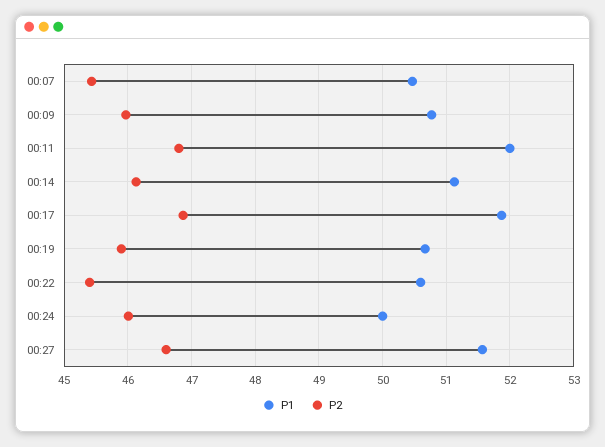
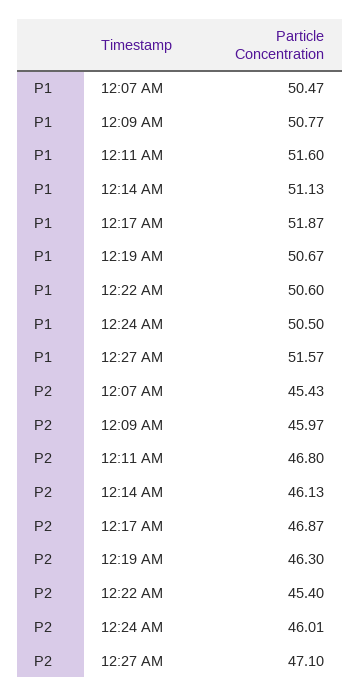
  {
    "P1": {
      "00:07": 50.47,
      "00:09": 50.77,
-     "00:11": 52,
+     "00:11": 51.6,
      "00:14": 51.13,
      "00:17": 51.87,
      "00:19": 50.67,
      "00:22": 50.6,
-     "00:24": 50,
+     "00:24": 50.5,
      "00:27": 51.57
    },
    "P2": {
      "00:07": 45.43,
      "00:09": 45.97,
      "00:11": 46.8,
      "00:14": 46.13,
      "00:17": 46.87,
-     "00:19": 45.9,
+     "00:19": 46.3,
      "00:22": 45.4,
      "00:24": 46.01,
-     "00:27": 46.6
+     "00:27": 47.1
    }
  }

